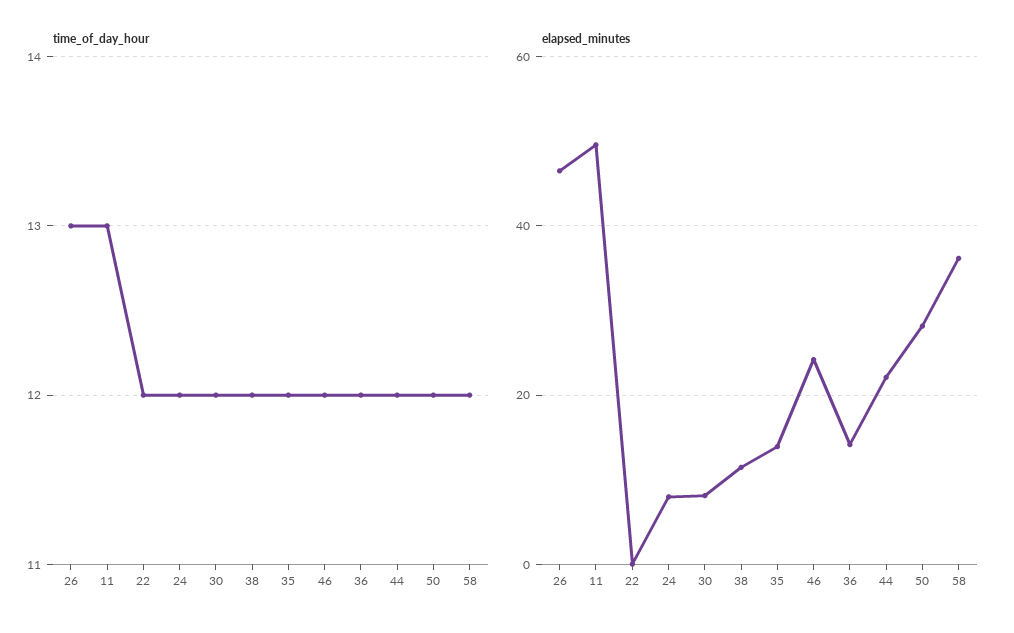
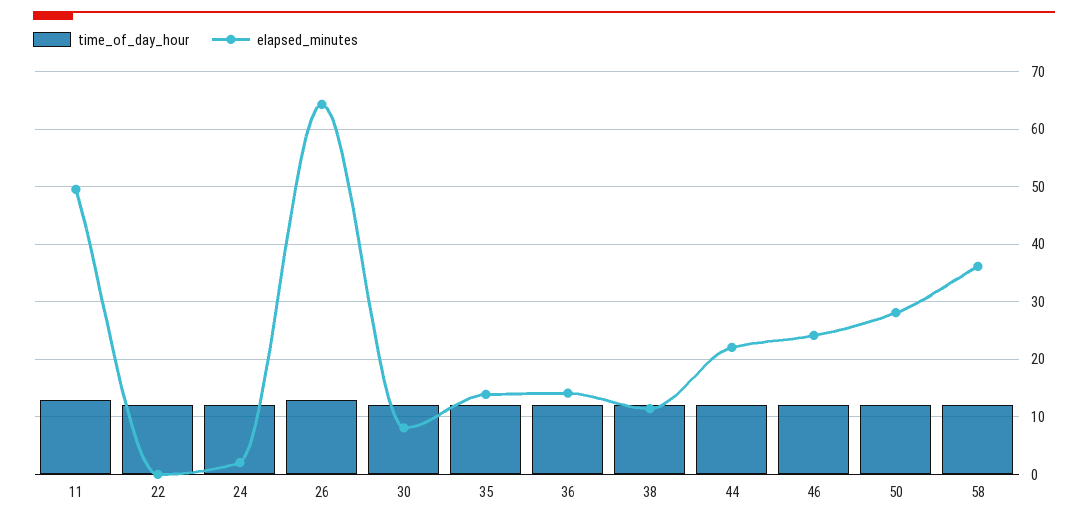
  {
    "time_of_day_hour": {
      "26": 13,
      "11": 13,
      "22": 12,
      "24": 12,
      "30": 12,
      "38": 12,
      "35": 12,
      "46": 12,
      "36": 12,
      "44": 12,
      "50": 12,
      "58": 12
    },
    "elapsed_minutes": {
-     "26": 46,
+     "26": 64,
      "11": 50,
      "22": 0,
-     "24": 8,
+     "24": 2,
      "30": 8,
      "38": 12,
      "35": 14,
      "46": 24,
      "36": 14,
      "44": 22,
      "50": 28,
      "58": 36
    }
  }

